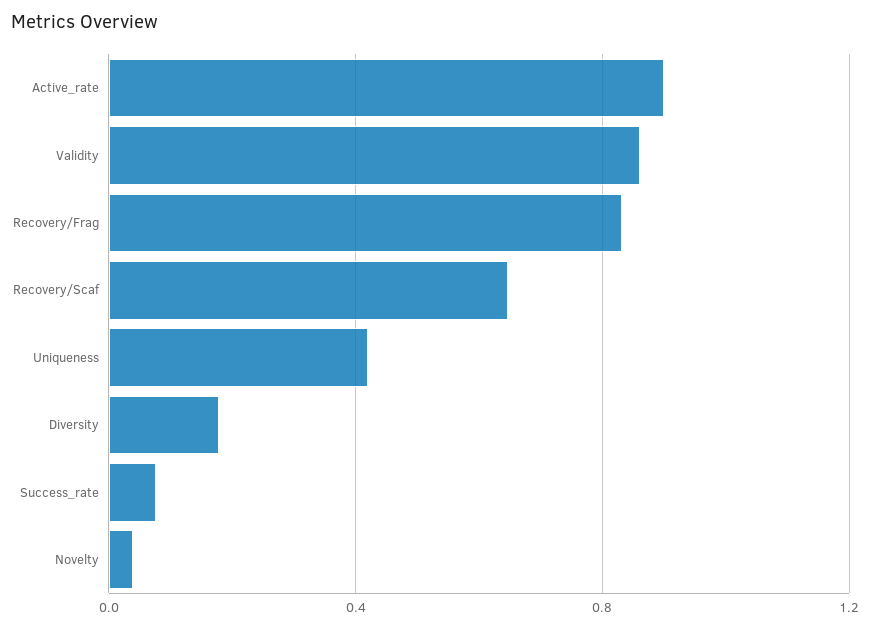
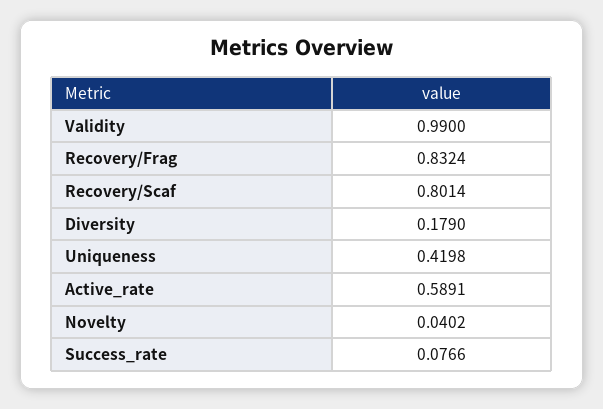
  {
-   "Active_rate": 0.9,
+   "Active_rate": 0.5891,
-   "Validity": 0.85,
+   "Validity": 0.99,
    "Recovery/Frag": 0.8324,
-   "Recovery/Scaf": 0.65,
+   "Recovery/Scaf": 0.8014,
    "Uniqueness": 0.4198,
    "Diversity": 0.179,
    "Success_rate": 0.0766,
    "Novelty": 0.0402
  }

